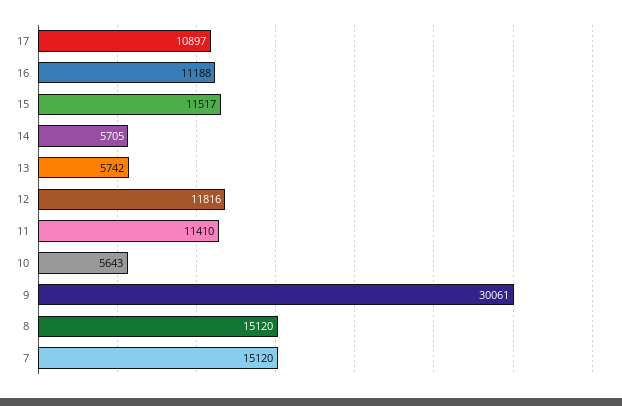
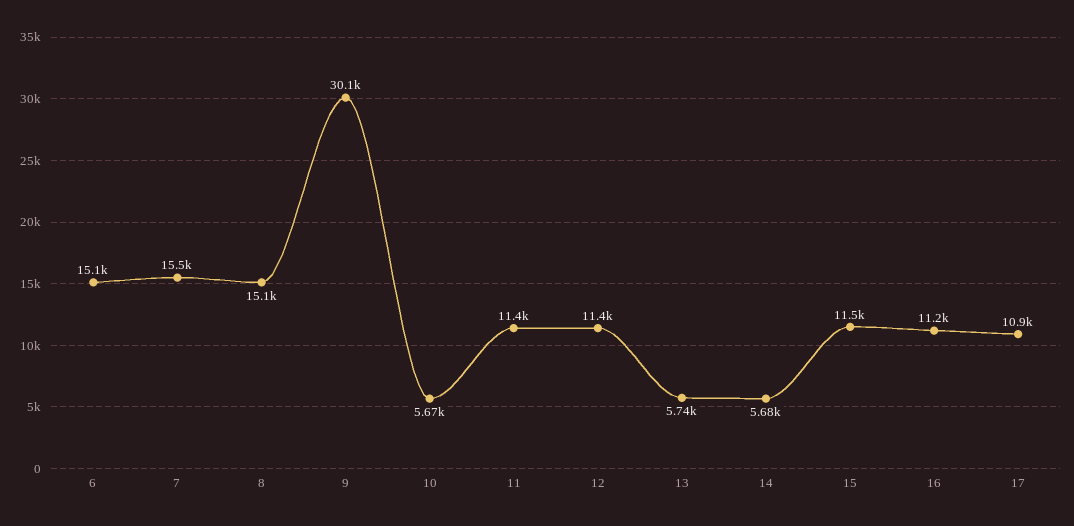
  {
    "17": 10897,
    "16": 11188,
    "15": 11517,
-   "14": 5705,
+   "14": 5680,
    "13": 5742,
-   "12": 11816,
+   "12": 11400,
    "11": 11410,
-   "10": 5643,
+   "10": 5670,
    "9": 30061,
    "8": 15120,
-   "7": 15120
+   "7": 15500,
+   "6": 15100
  }

